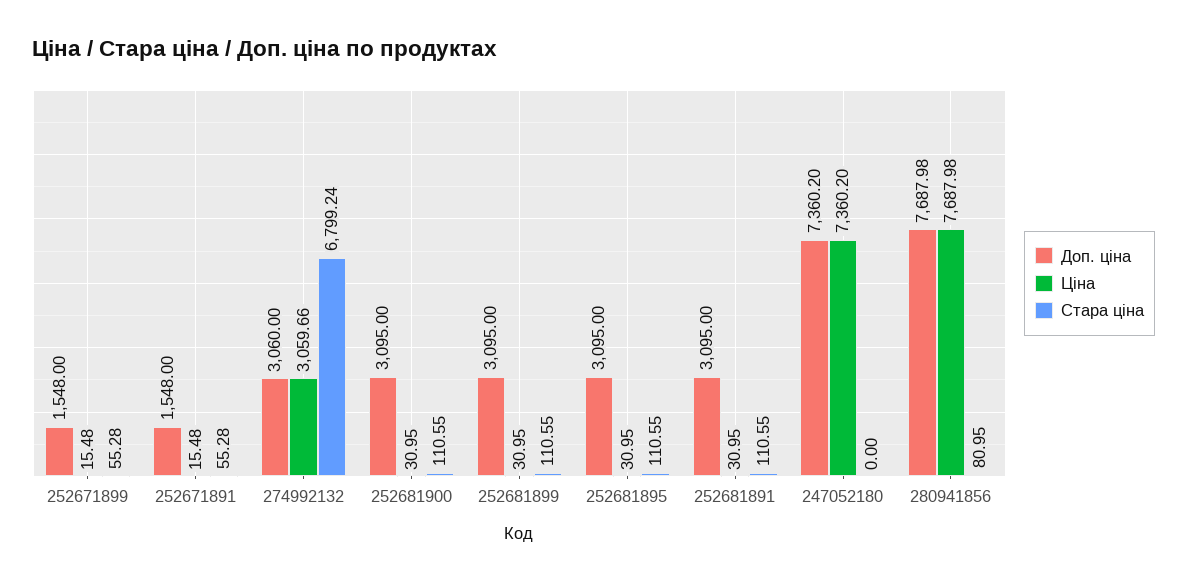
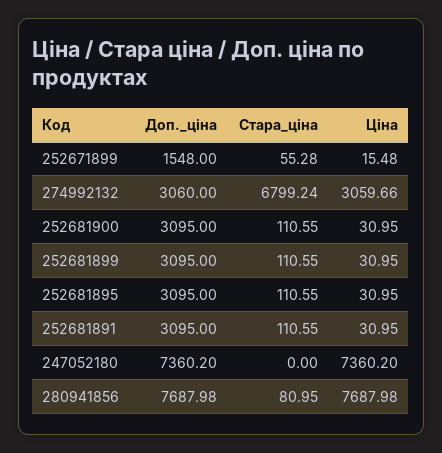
  {
    "Доп. ціна": {
      "252671899": 1548,
-     "252671891": 1548,
      "274992132": 3060,
      "252681900": 3095,
      "252681899": 3095,
      "252681895": 3095,
      "252681891": 3095,
      "247052180": 7360.2,
      "280941856": 7687.98
    },
    "Ціна": {
      "252671899": 15.48,
-     "252671891": 15.48,
      "274992132": 3059.66,
      "252681900": 30.95,
      "252681899": 30.95,
      "252681895": 30.95,
      "252681891": 30.95,
      "247052180": 7360.2,
      "280941856": 7687.98
    },
    "Стара ціна": {
      "252671899": 55.28,
-     "252671891": 55.28,
      "274992132": 6799.24,
      "252681900": 110.55,
      "252681899": 110.55,
      "252681895": 110.55,
      "252681891": 110.55,
      "247052180": 0,
      "280941856": 80.95
    }
  }

